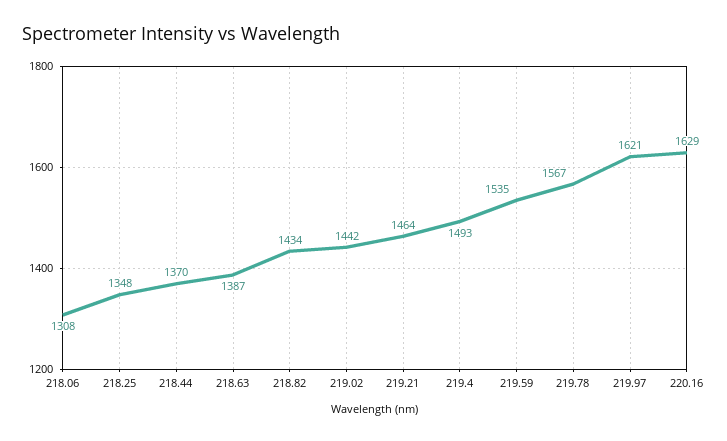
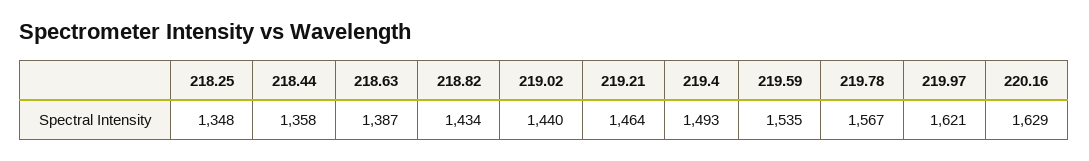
  {
-   "218.06": 1308,
    "218.25": 1348,
-   "218.44": 1370,
+   "218.44": 1358,
    "218.63": 1387,
    "218.82": 1434,
-   "219.02": 1442,
+   "219.02": 1440,
    "219.21": 1464,
    "219.4": 1493,
    "219.59": 1535,
    "219.78": 1567,
    "219.97": 1621,
    "220.16": 1629
  }

